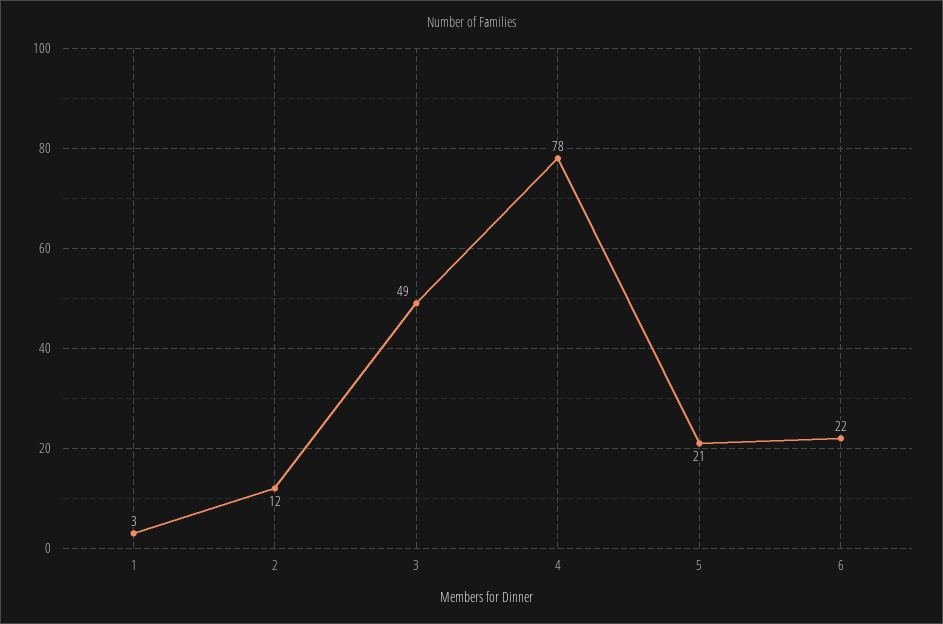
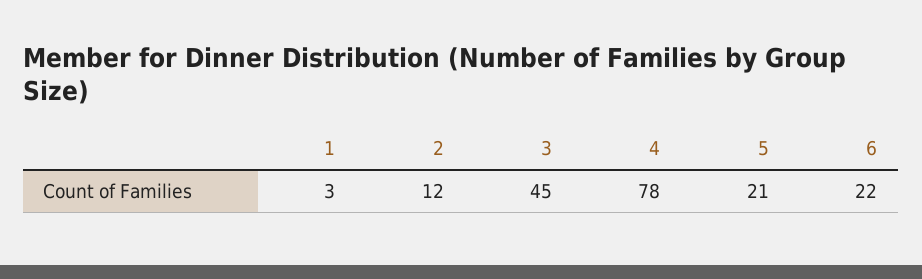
  {
    "1": 3,
    "2": 12,
-   "3": 49,
+   "3": 45,
    "4": 78,
    "5": 21,
    "6": 22
  }

